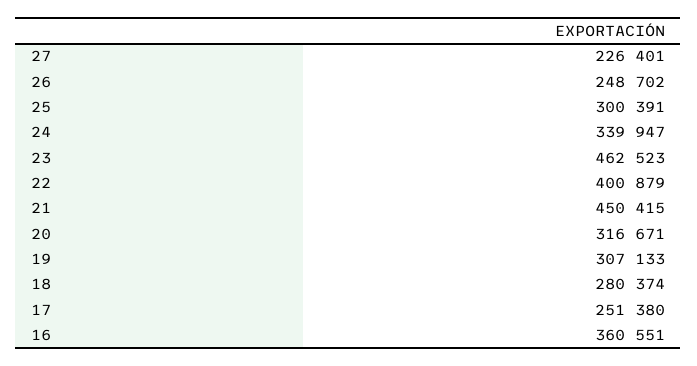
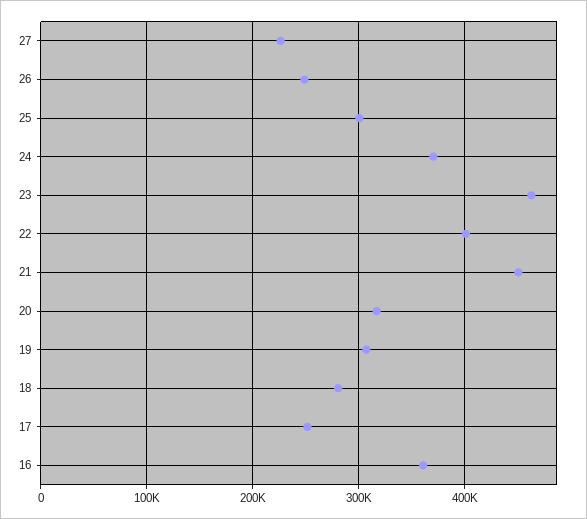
  {
    "27": 226401,
    "26": 248702,
    "25": 300391,
-   "24": 339947,
+   "24": 370000,
    "23": 462523,
    "22": 400879,
    "21": 450415,
    "20": 316671,
    "19": 307133,
    "18": 280374,
    "17": 251380,
    "16": 360551
  }

